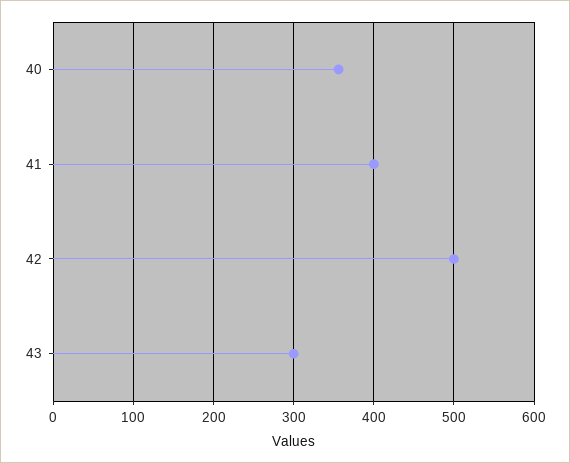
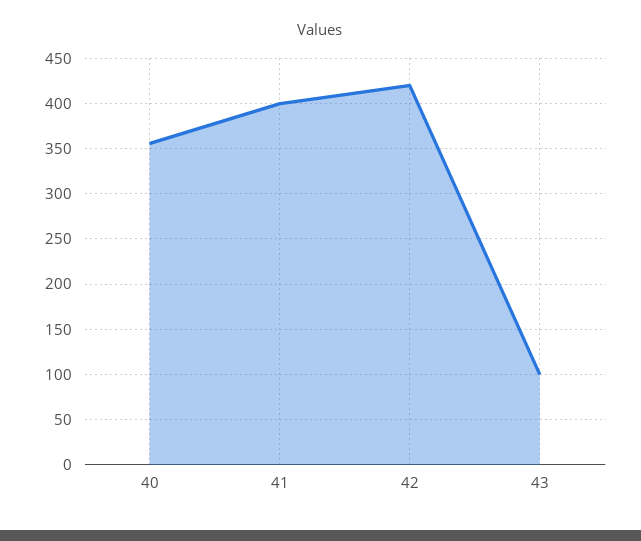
  {
    "40": 360,
    "41": 400,
-   "42": 500,
+   "42": 420,
-   "43": 300
+   "43": 100
  }

